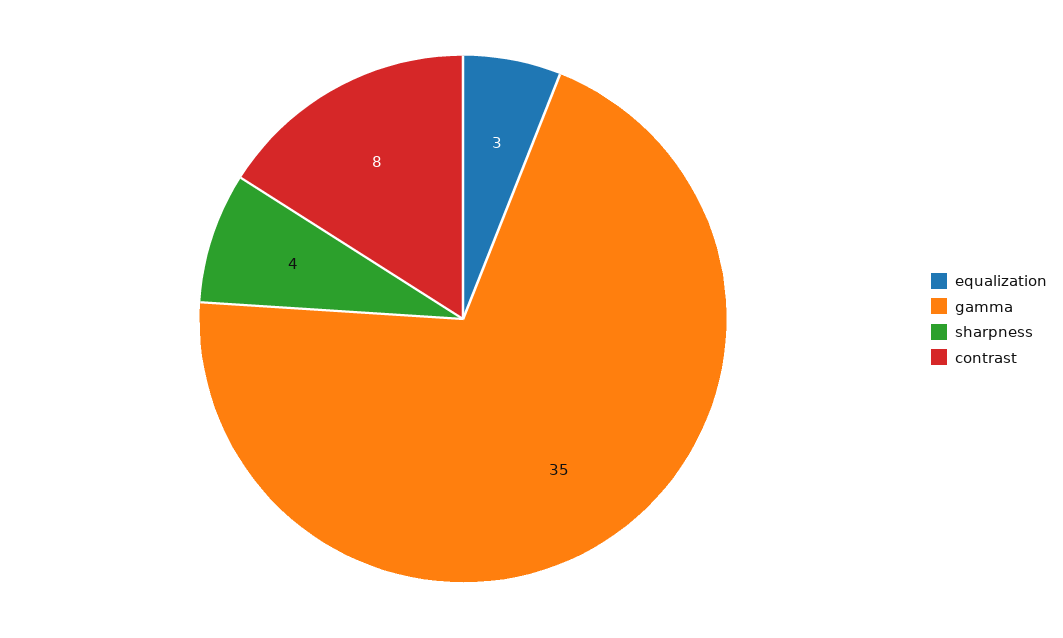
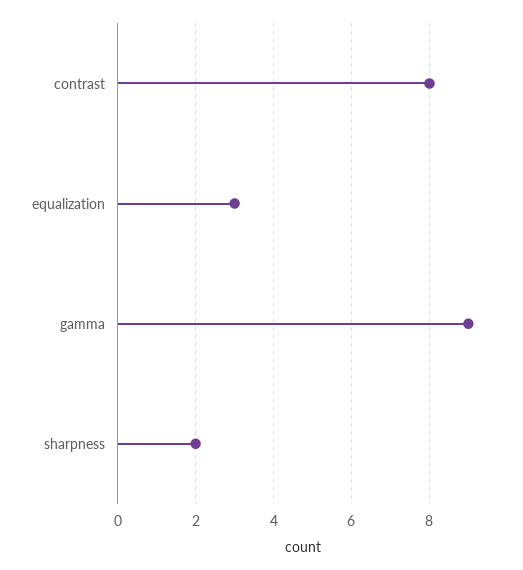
  {
    "equalization": 3,
-   "gamma": 35,
+   "gamma": 9,
-   "sharpness": 4,
+   "sharpness": 2,
    "contrast": 8
  }

